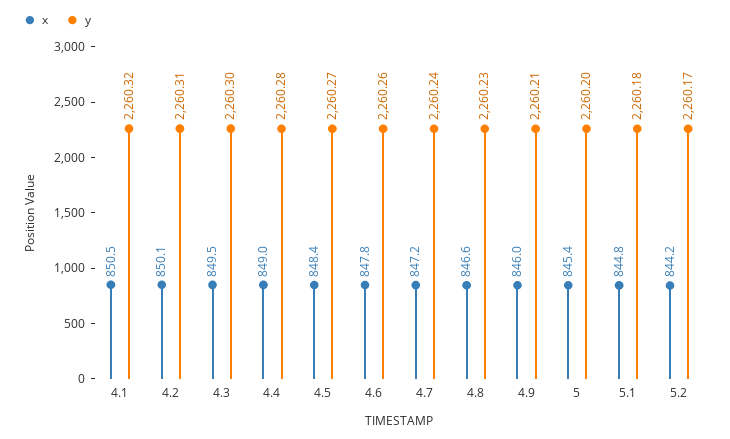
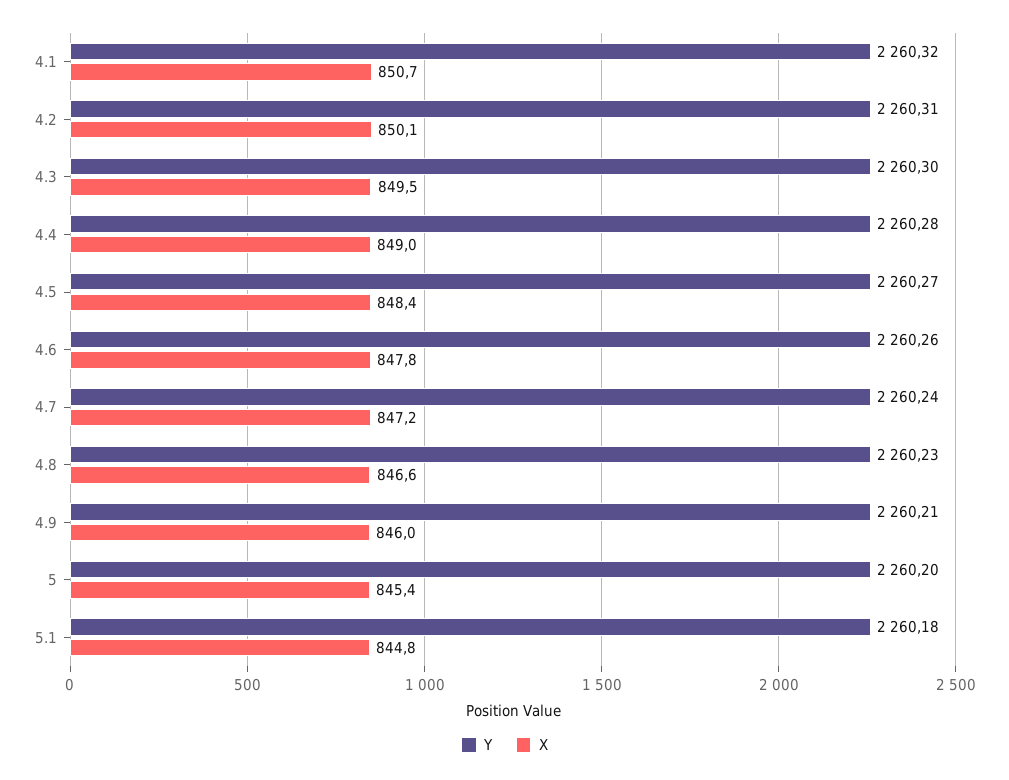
  {
    "x": {
-     "4.1": 850.5,
+     "4.1": 850.7,
      "4.2": 850.1,
      "4.3": 849.5,
      "4.4": 849,
      "4.5": 848.4,
      "4.6": 847.8,
      "4.7": 847.2,
      "4.8": 846.6,
      "4.9": 846,
      "5": 845.4,
-     "5.1": 844.8,
+     "5.1": 844.8
-     "5.2": 844.2
    },
    "y": {
      "4.1": 2260.32,
      "4.2": 2260.31,
      "4.3": 2260.3,
      "4.4": 2260.28,
      "4.5": 2260.27,
      "4.6": 2260.26,
      "4.7": 2260.24,
      "4.8": 2260.23,
      "4.9": 2260.21,
      "5": 2260.2,
-     "5.1": 2260.18,
+     "5.1": 2260.18
-     "5.2": 2260.17
    }
  }

